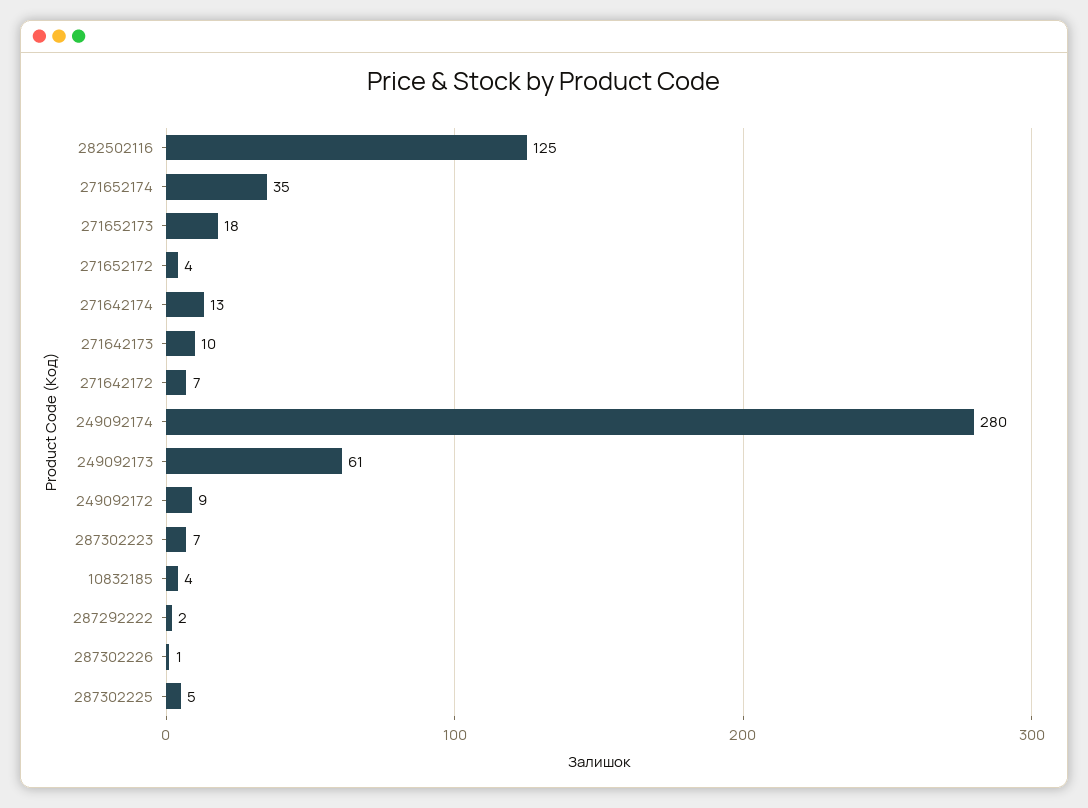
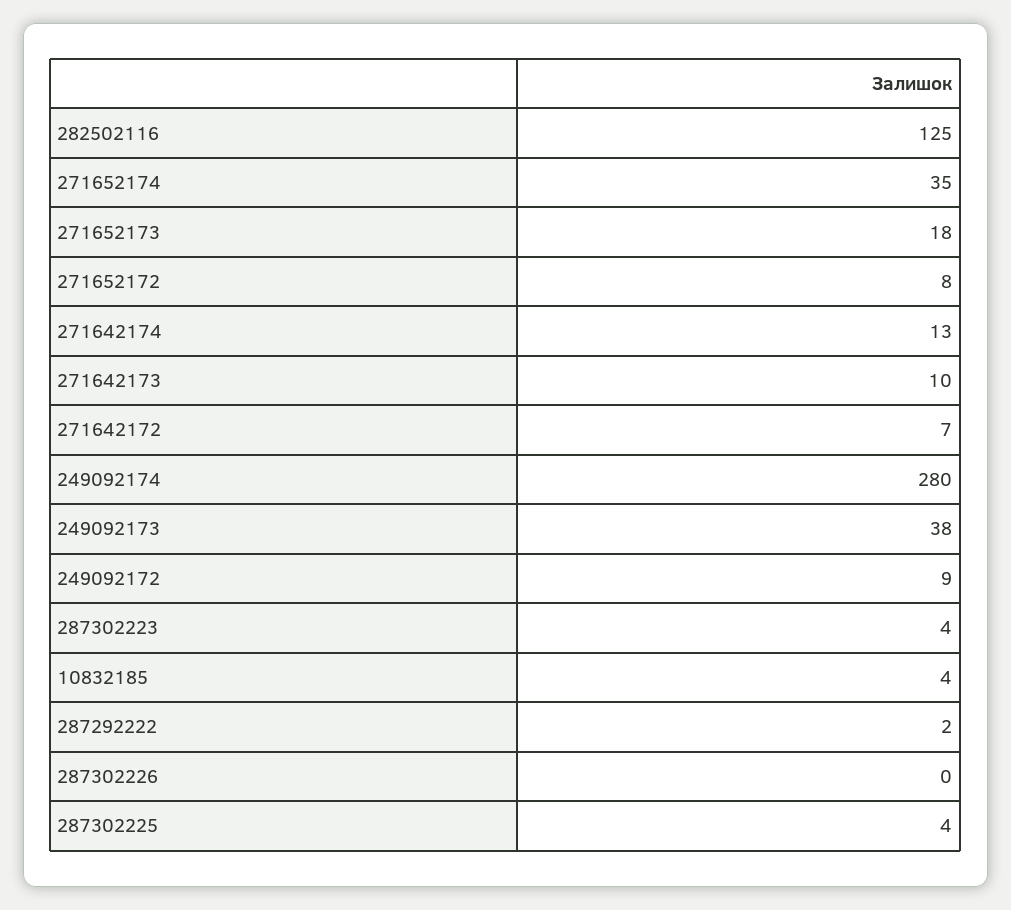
  {
    "282502116": 125,
    "271652174": 35,
    "271652173": 18,
-   "271652172": 4,
+   "271652172": 8,
    "271642174": 13,
    "271642173": 10,
    "271642172": 7,
    "249092174": 280,
-   "249092173": 61,
+   "249092173": 38,
    "249092172": 9,
-   "287302223": 7,
+   "287302223": 4,
    "10832185": 4,
    "287292222": 2,
-   "287302226": 1,
+   "287302226": 0,
-   "287302225": 5
+   "287302225": 4
  }

